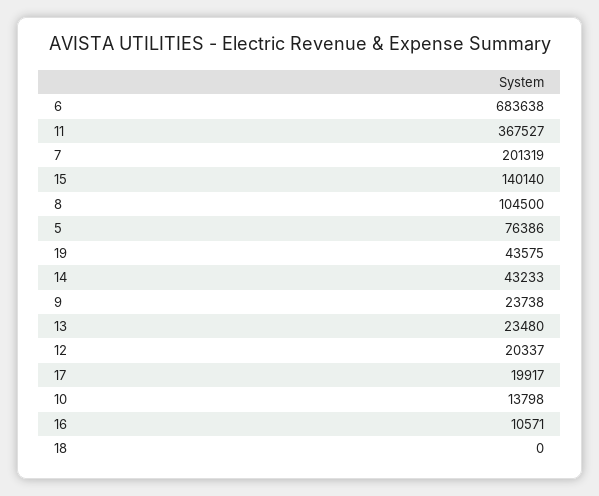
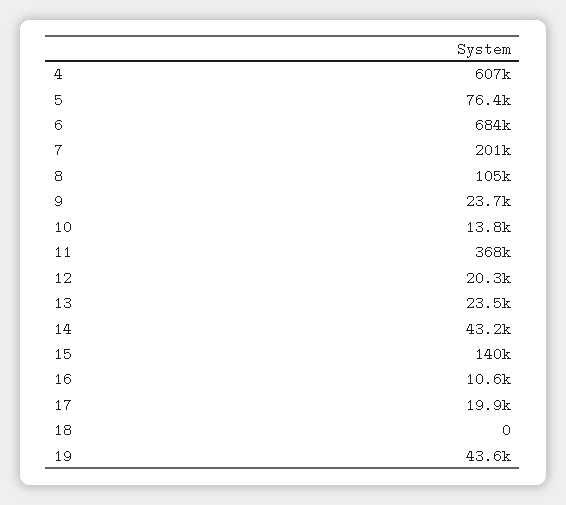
  {
    "6": 683638,
    "11": 367527,
    "7": 201319,
    "15": 140140,
    "8": 104500,
    "5": 76386,
    "19": 43575,
    "14": 43233,
    "9": 23738,
    "13": 23480,
    "12": 20337,
    "17": 19917,
    "10": 13798,
    "16": 10571,
-   "18": 0
+   "18": 0,
+   "4": 607000
  }

